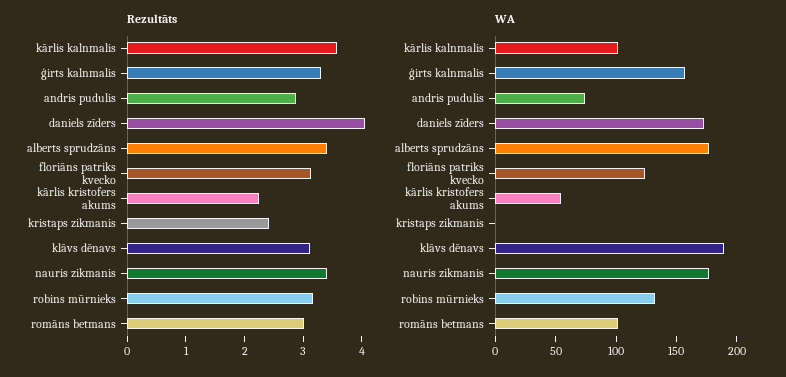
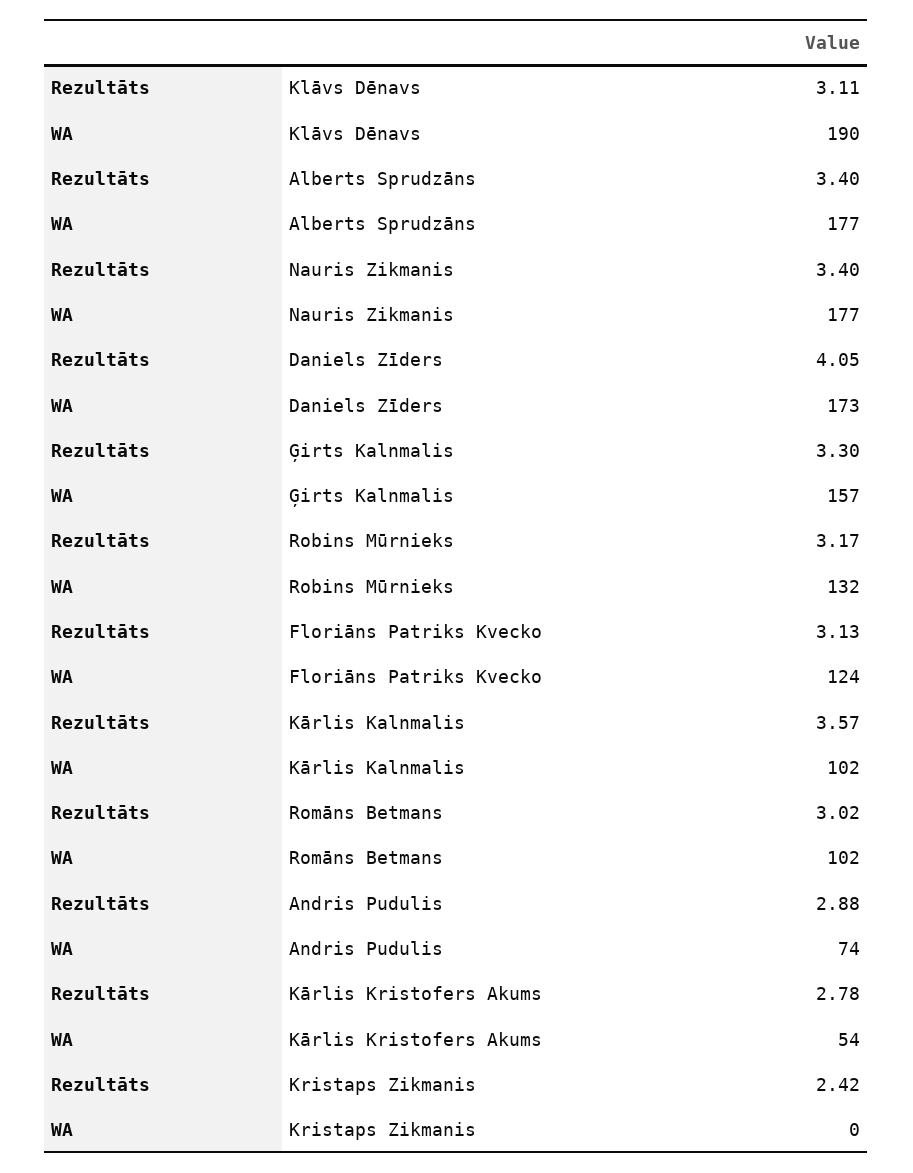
  {
    "Rezultāts": {
      "kārlis kalnmalis": 3.57,
      "ģirts kalnmalis": 3.3,
      "andris pudulis": 2.88,
      "daniels zīders": 4.05,
      "alberts sprudzāns": 3.4,
      "floriāns patriks kvecko": 3.13,
-     "kārlis kristofers akums": 2.2,
+     "kārlis kristofers akums": 2.78,
      "kristaps zikmanis": 2.42,
      "klāvs dēnavs": 3.11,
      "nauris zikmanis": 3.4,
      "robins mūrnieks": 3.17,
      "romāns betmans": 3.02
    },
    "WA": {
      "kārlis kalnmalis": 102,
      "ģirts kalnmalis": 157,
      "andris pudulis": 74,
      "daniels zīders": 173,
      "alberts sprudzāns": 177,
      "floriāns patriks kvecko": 124,
      "kārlis kristofers akums": 54,
      "kristaps zikmanis": 0,
      "klāvs dēnavs": 190,
      "nauris zikmanis": 177,
      "robins mūrnieks": 132,
      "romāns betmans": 102
    }
  }

